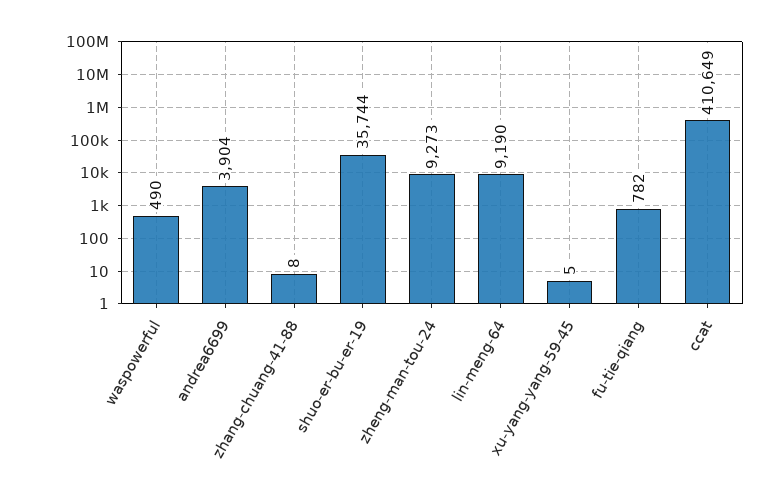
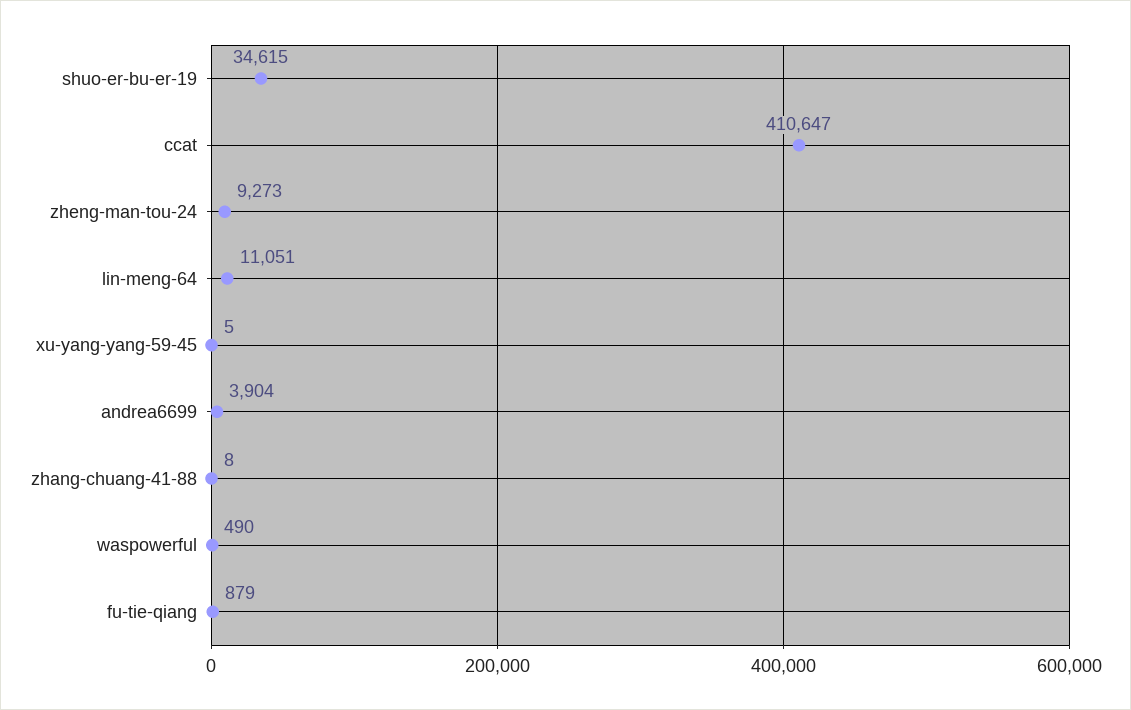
  {
    "waspowerful": 490,
    "andrea6699": 3904,
    "zhang-chuang-41-88": 8,
-   "shuo-er-bu-er-19": 35744,
+   "shuo-er-bu-er-19": 34615,
    "zheng-man-tou-24": 9273,
-   "lin-meng-64": 9190,
+   "lin-meng-64": 11051,
    "xu-yang-yang-59-45": 5,
-   "fu-tie-qiang": 782,
+   "fu-tie-qiang": 879,
-   "ccat": 410649
+   "ccat": 410647
  }

